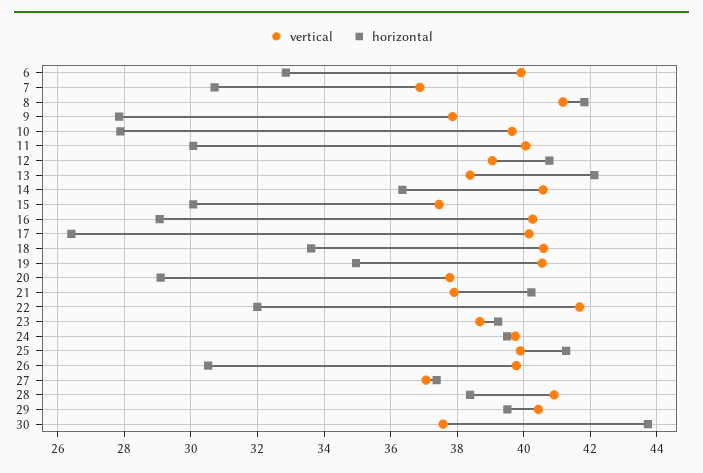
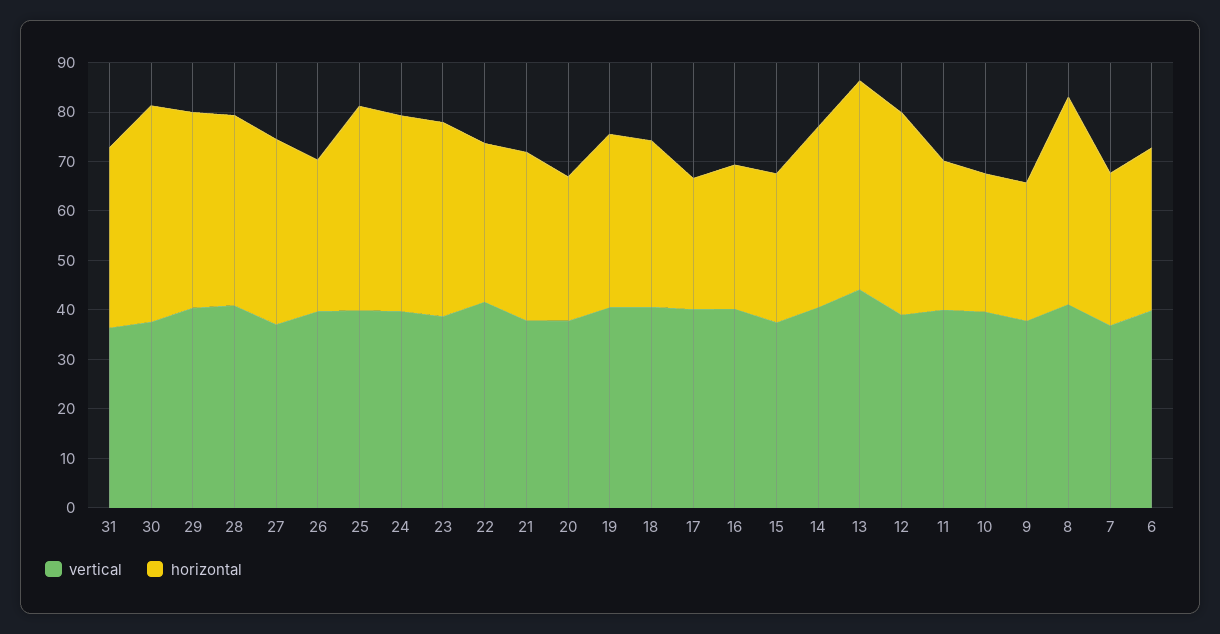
  {
    "vertical": {
      "6": 40,
      "7": 36.8,
      "8": 41.2,
      "9": 37.8,
      "10": 39.6,
      "11": 40,
      "12": 39,
-     "13": 38.4,
+     "13": 44,
      "14": 40.6,
      "15": 37.4,
      "16": 40.2,
      "17": 40.2,
      "18": 40.6,
      "19": 40.6,
      "20": 37.8,
      "21": 38,
      "22": 41.6,
      "23": 38.6,
      "24": 39.8,
      "25": 40,
      "26": 39.8,
      "27": 37,
      "28": 41,
      "29": 40.4,
-     "30": 37.6
+     "30": 37.6,
+     "31": 36
    },
    "horizontal": {
      "6": 32.8,
      "7": 30.8,
      "8": 41.8,
      "9": 27.8,
      "10": 27.8,
      "11": 30,
      "12": 40.8,
      "13": 42.2,
      "14": 36.4,
      "15": 30,
      "16": 29,
      "17": 26.4,
      "18": 33.6,
      "19": 35,
      "20": 29,
-     "21": 40.2,
+     "21": 34,
      "22": 32,
      "23": 39.2,
      "24": 39.6,
      "25": 41.2,
      "26": 30.6,
      "27": 37.4,
      "28": 38.4,
      "29": 39.6,
-     "30": 43.8
+     "30": 43.8,
+     "31": 36
    }
  }

